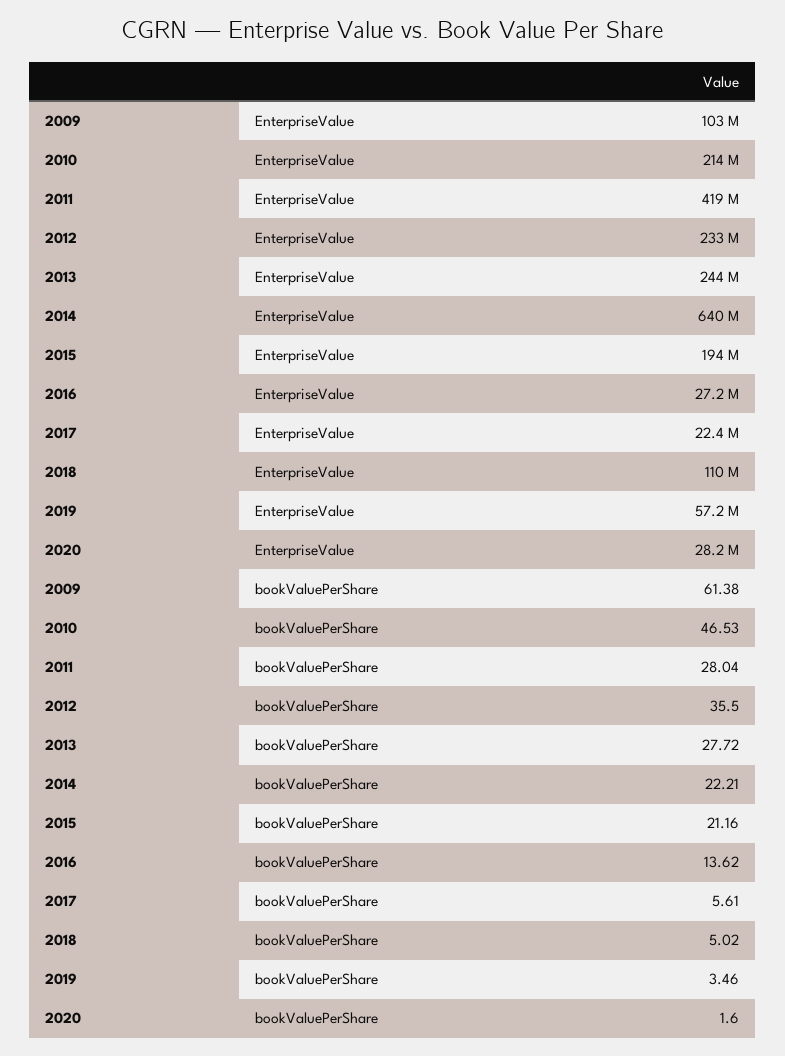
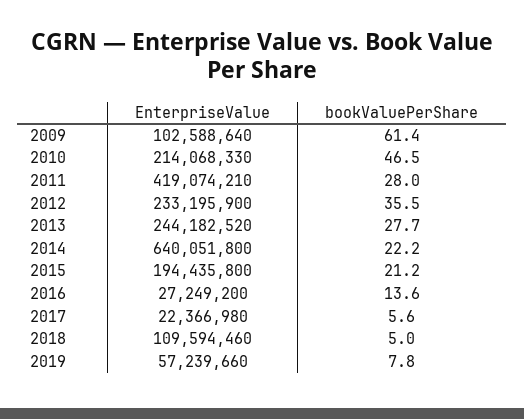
  {
    "2009": {
      "EnterpriseValue": 102588640,
      "bookValuePerShare": 61.38
    },
    "2010": {
      "EnterpriseValue": 214068330,
      "bookValuePerShare": 46.53
    },
    "2011": {
      "EnterpriseValue": 419074210,
      "bookValuePerShare": 28.04
    },
    "2012": {
      "EnterpriseValue": 233195900,
      "bookValuePerShare": 35.5
    },
    "2013": {
      "EnterpriseValue": 244182520,
      "bookValuePerShare": 27.72
    },
    "2014": {
      "EnterpriseValue": 640051800,
      "bookValuePerShare": 22.21
    },
    "2015": {
      "EnterpriseValue": 194435800,
      "bookValuePerShare": 21.16
    },
    "2016": {
      "EnterpriseValue": 27249200,
      "bookValuePerShare": 13.62
    },
    "2017": {
      "EnterpriseValue": 22366980,
      "bookValuePerShare": 5.61
    },
    "2018": {
      "EnterpriseValue": 109594460,
      "bookValuePerShare": 5.02
    },
    "2019": {
      "EnterpriseValue": 57239660,
-     "bookValuePerShare": 3.46
+     "bookValuePerShare": 7.8
-   },
+   }
-   "2020": {
-     "EnterpriseValue": 28200000,
-     "bookValuePerShare": 1.6
-   }
  }

